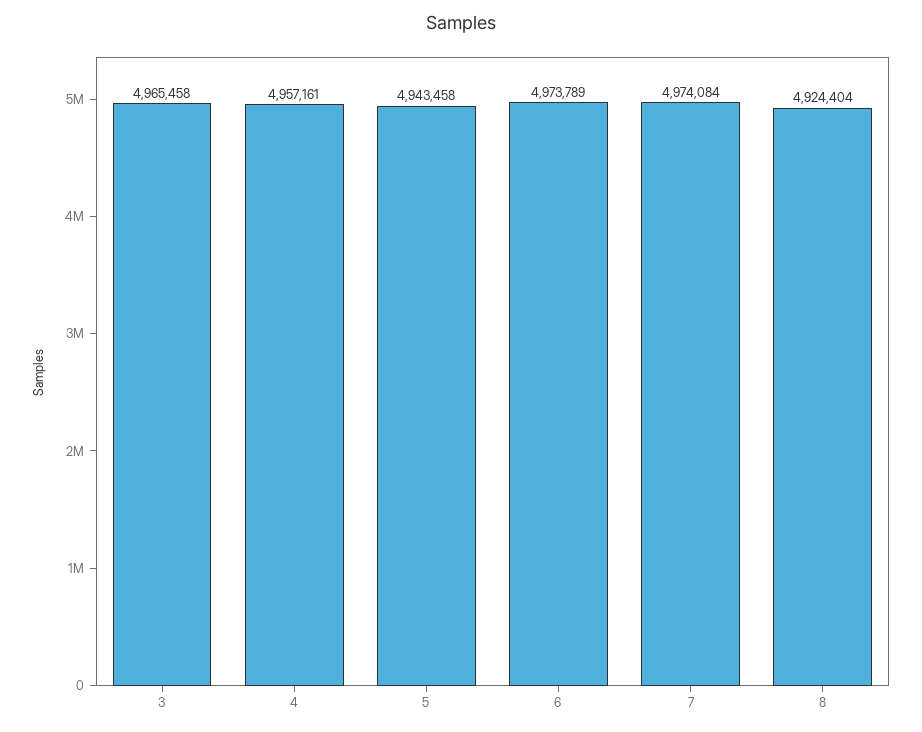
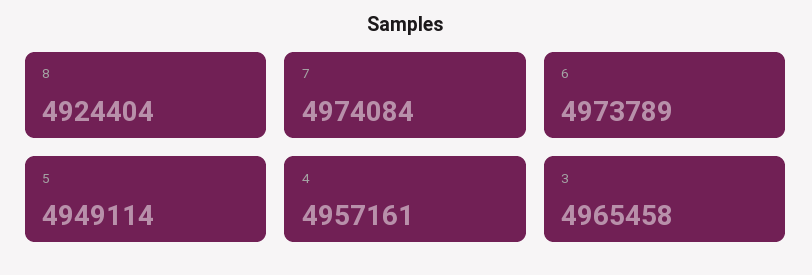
  {
    "3": 4965458,
    "4": 4957161,
-   "5": 4943458,
+   "5": 4949114,
    "6": 4973789,
    "7": 4974084,
    "8": 4924404
  }

